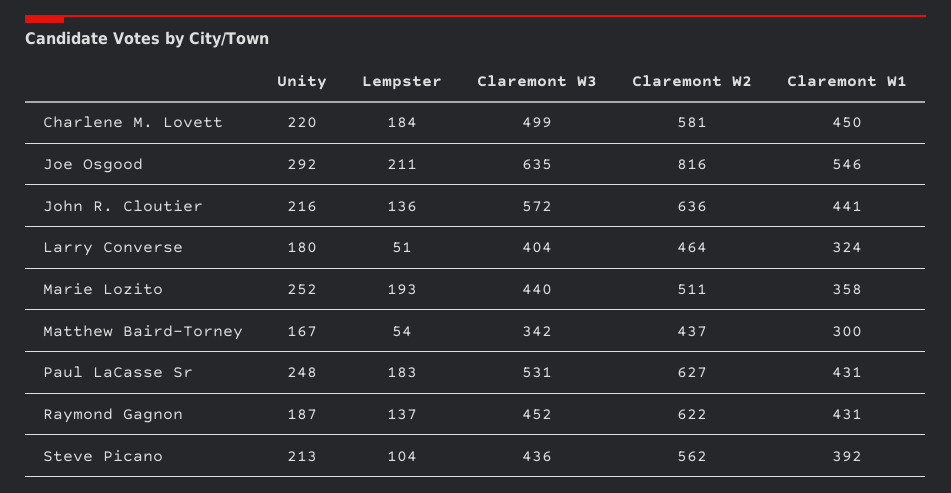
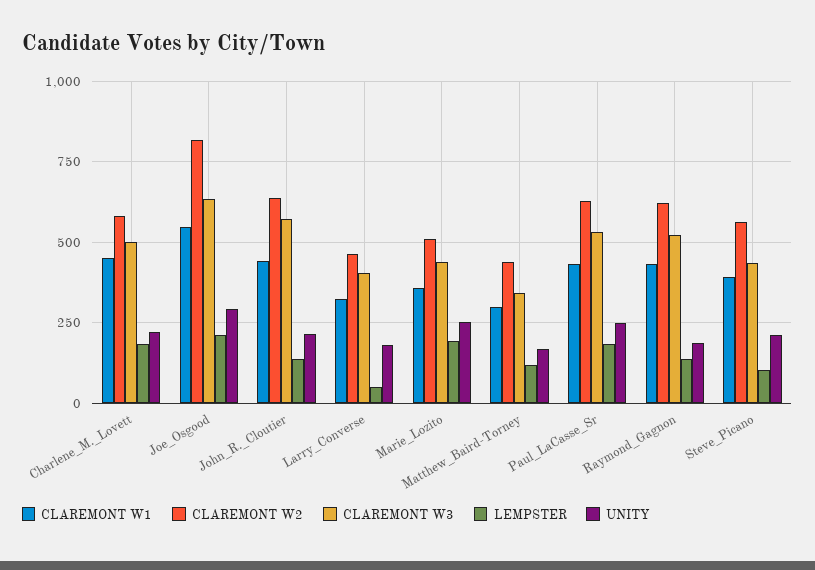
  {
    "Unity": {
      "Charlene M. Lovett": 220,
      "Joe Osgood": 292,
      "John R. Cloutier": 216,
      "Larry Converse": 180,
      "Marie Lozito": 252,
      "Matthew Baird-Torney": 167,
      "Paul LaCasse Sr": 248,
      "Raymond Gagnon": 187,
      "Steve Picano": 213
    },
    "Lempster": {
      "Charlene M. Lovett": 184,
      "Joe Osgood": 211,
      "John R. Cloutier": 136,
      "Larry Converse": 51,
      "Marie Lozito": 193,
-     "Matthew Baird-Torney": 54,
+     "Matthew Baird-Torney": 125,
      "Paul LaCasse Sr": 183,
      "Raymond Gagnon": 137,
      "Steve Picano": 104
    },
    "Claremont W3": {
      "Charlene M. Lovett": 499,
      "Joe Osgood": 635,
      "John R. Cloutier": 572,
      "Larry Converse": 404,
      "Marie Lozito": 440,
      "Matthew Baird-Torney": 342,
      "Paul LaCasse Sr": 531,
-     "Raymond Gagnon": 452,
+     "Raymond Gagnon": 525,
      "Steve Picano": 436
    },
    "Claremont W2": {
      "Charlene M. Lovett": 581,
      "Joe Osgood": 816,
      "John R. Cloutier": 636,
      "Larry Converse": 464,
      "Marie Lozito": 511,
      "Matthew Baird-Torney": 437,
      "Paul LaCasse Sr": 627,
      "Raymond Gagnon": 622,
      "Steve Picano": 562
    },
    "Claremont W1": {
      "Charlene M. Lovett": 450,
      "Joe Osgood": 546,
      "John R. Cloutier": 441,
      "Larry Converse": 324,
      "Marie Lozito": 358,
      "Matthew Baird-Torney": 300,
      "Paul LaCasse Sr": 431,
      "Raymond Gagnon": 431,
      "Steve Picano": 392
    }
  }

